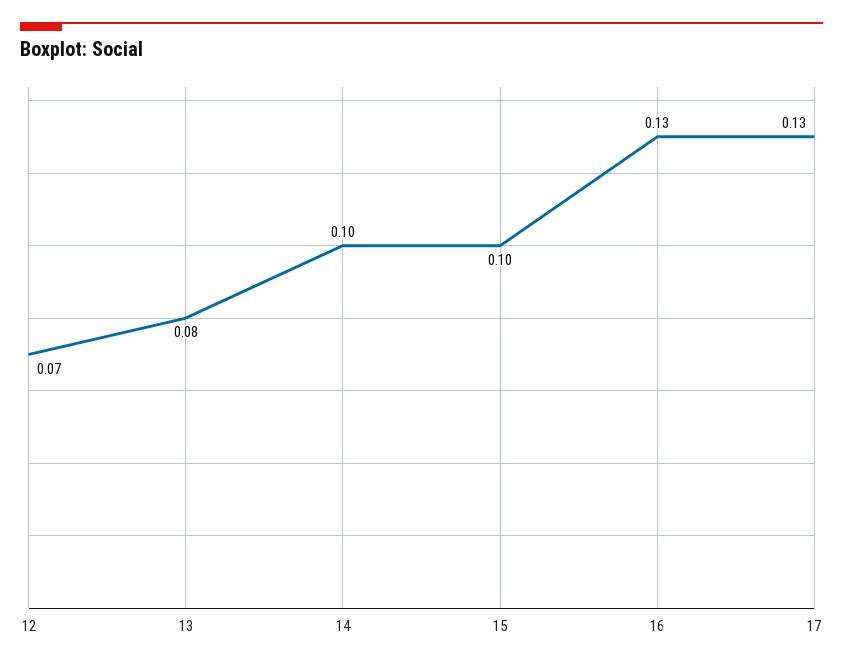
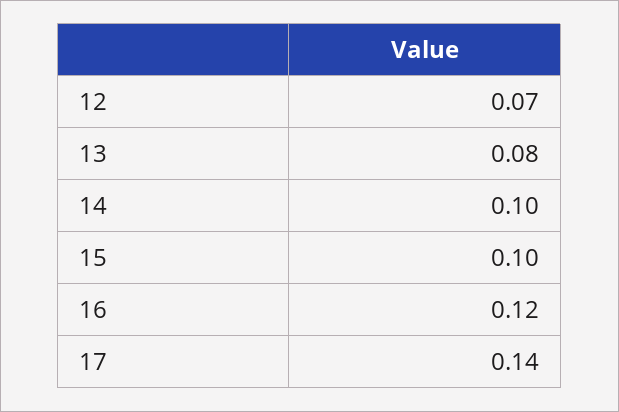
  {
    "12": 0.07,
    "13": 0.08,
    "14": 0.1,
    "15": 0.1,
-   "16": 0.13,
+   "16": 0.12,
-   "17": 0.13
+   "17": 0.14
  }

